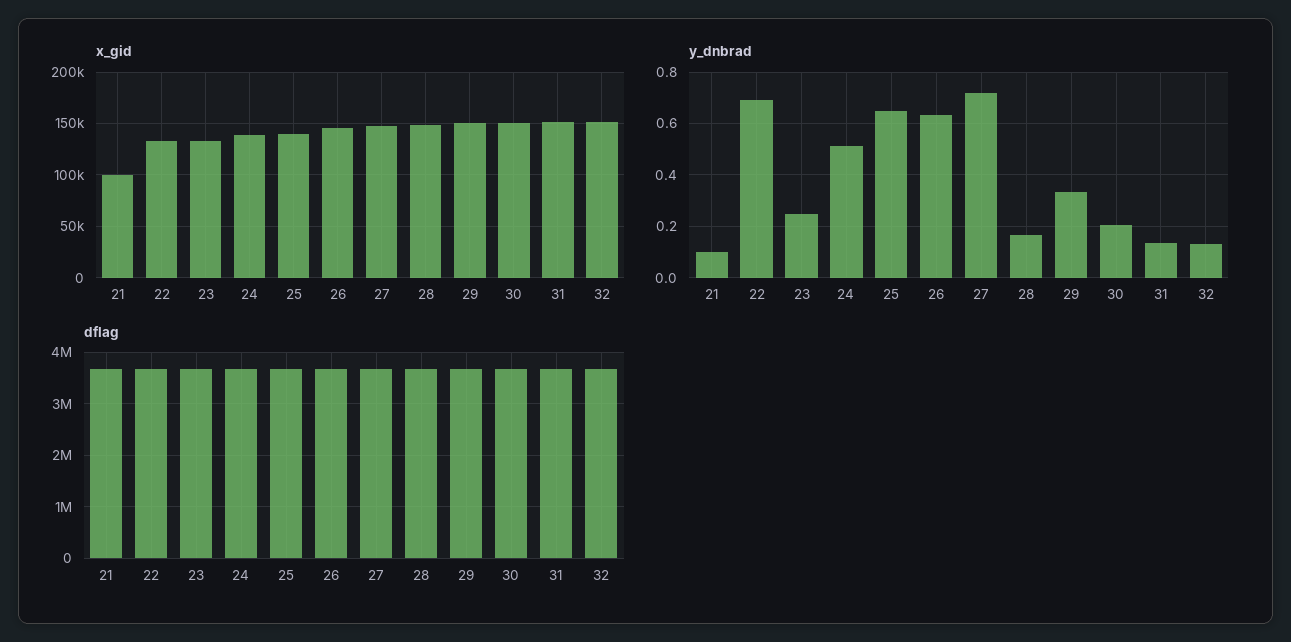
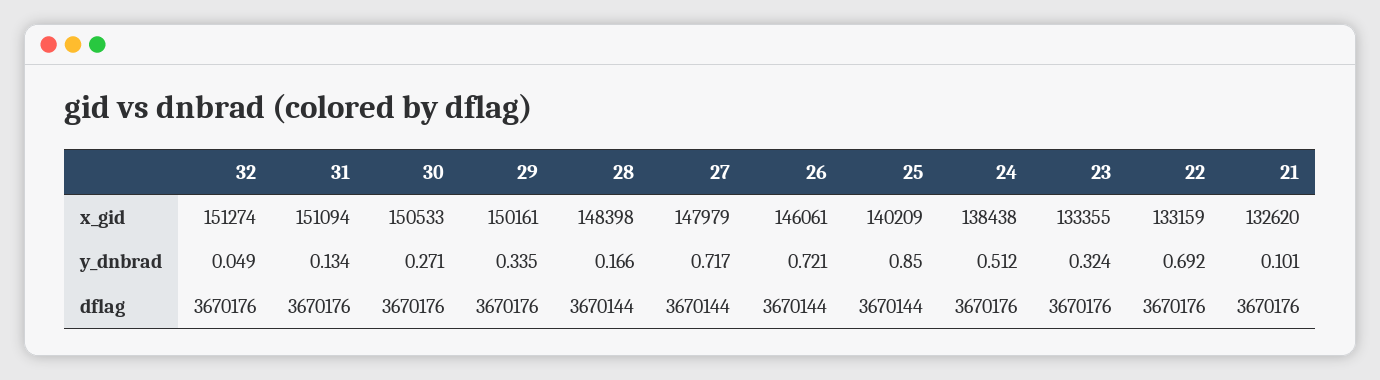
  {
    "x_gid": {
-     "21": 100000,
+     "21": 132620,
      "22": 133159,
      "23": 133355,
      "24": 138438,
      "25": 140209,
      "26": 146061,
      "27": 147979,
      "28": 148398,
      "29": 150161,
      "30": 150533,
      "31": 151094,
      "32": 151274
    },
    "y_dnbrad": {
      "21": 0.101,
      "22": 0.692,
-     "23": 0.25,
+     "23": 0.324,
      "24": 0.512,
-     "25": 0.65,
+     "25": 0.85,
-     "26": 0.625,
+     "26": 0.721,
      "27": 0.717,
      "28": 0.166,
      "29": 0.335,
-     "30": 0.2,
+     "30": 0.271,
      "31": 0.134,
-     "32": 0.125
+     "32": 0.049
    },
    "dflag": {
      "21": 3670176,
      "22": 3670176,
      "23": 3670176,
      "24": 3670176,
      "25": 3670144,
      "26": 3670144,
      "27": 3670144,
      "28": 3670144,
      "29": 3670176,
      "30": 3670176,
      "31": 3670176,
      "32": 3670176
    }
  }

